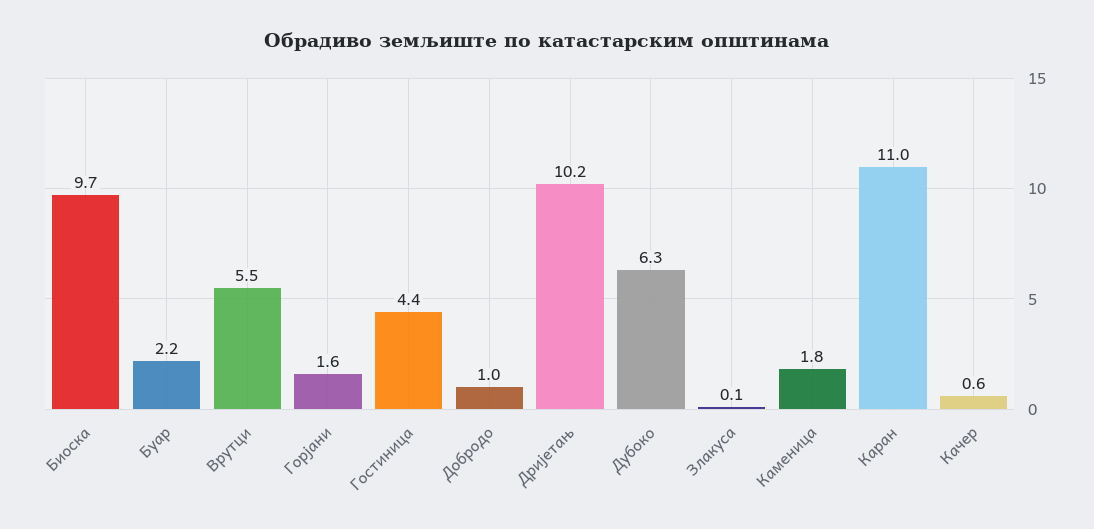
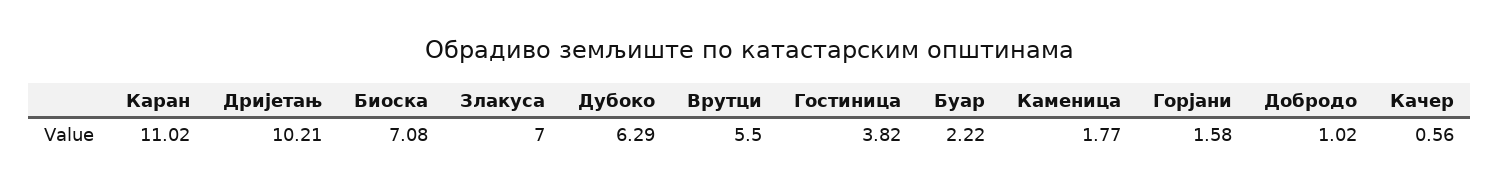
  {
-   "Биоска": 9.7,
+   "Биоска": 7.08,
    "Буар": 2.22,
    "Врутци": 5.5,
    "Горјани": 1.58,
-   "Гостиница": 4.4,
+   "Гостиница": 3.82,
    "Добродо": 1.02,
    "Дријетањ": 10.21,
    "Дубоко": 6.29,
-   "Злакуса": 0.1,
+   "Злакуса": 7,
    "Каменица": 1.77,
    "Каран": 11.02,
    "Качер": 0.56
  }

